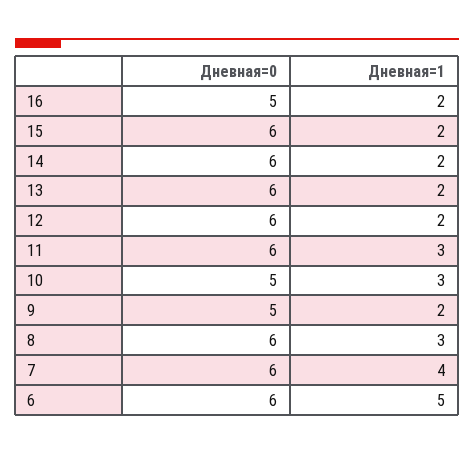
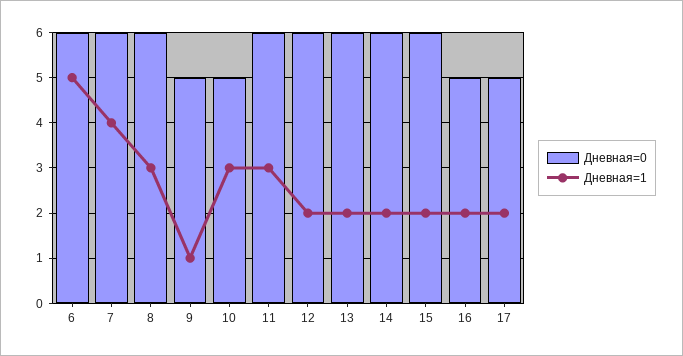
  {
    "Дневная=0": {
      "16": 5,
      "15": 6,
      "14": 6,
      "13": 6,
      "12": 6,
      "11": 6,
      "10": 5,
      "9": 5,
      "8": 6,
      "7": 6,
-     "6": 6
+     "6": 6,
+     "17": 5
    },
    "Дневная=1": {
      "16": 2,
      "15": 2,
      "14": 2,
      "13": 2,
      "12": 2,
      "11": 3,
      "10": 3,
-     "9": 2,
+     "9": 1,
      "8": 3,
      "7": 4,
-     "6": 5
+     "6": 5,
+     "17": 2
    }
  }

